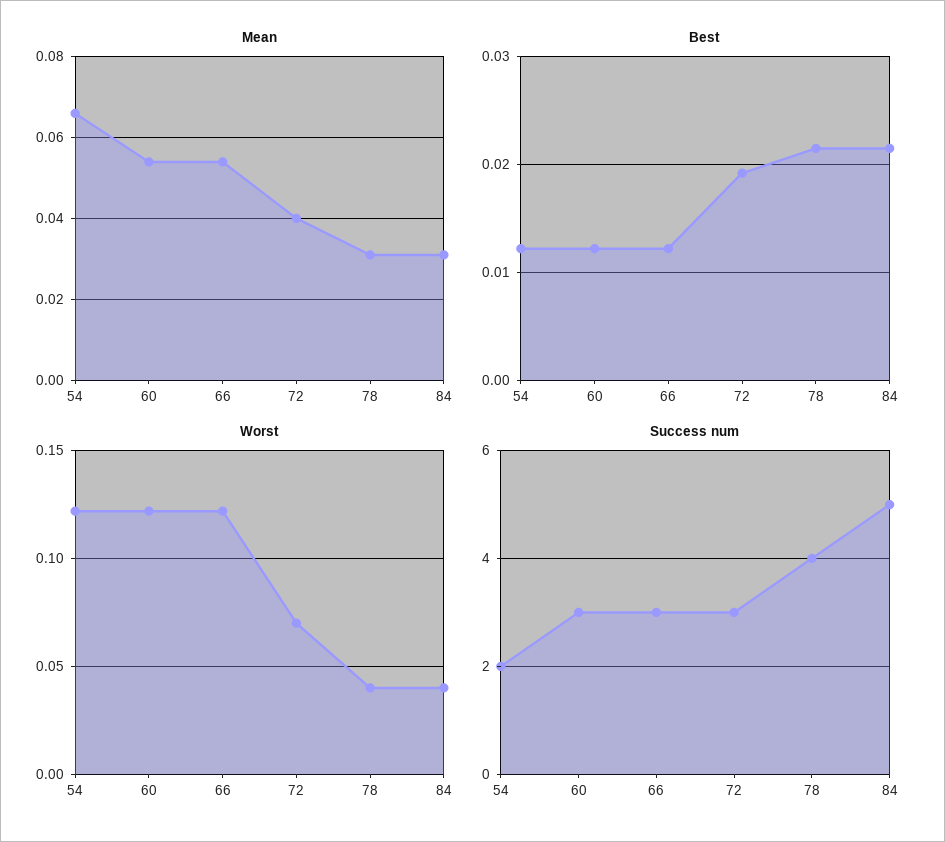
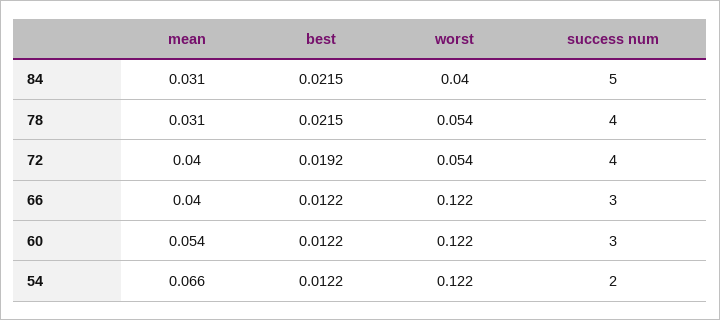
  {
    "Mean": {
      "54": 0.066,
      "60": 0.054,
-     "66": 0.055,
+     "66": 0.04,
      "72": 0.04,
      "78": 0.031,
      "84": 0.031
    },
    "Best": {
      "54": 0.0122,
      "60": 0.0122,
      "66": 0.0122,
      "72": 0.0192,
      "78": 0.0215,
      "84": 0.0215
    },
    "Worst": {
      "54": 0.122,
      "60": 0.122,
      "66": 0.122,
-     "72": 0.07,
+     "72": 0.054,
-     "78": 0.04,
+     "78": 0.054,
      "84": 0.04
    },
    "Success num": {
      "54": 2,
      "60": 3,
      "66": 3,
-     "72": 3,
+     "72": 4,
      "78": 4,
      "84": 5
    }
  }

